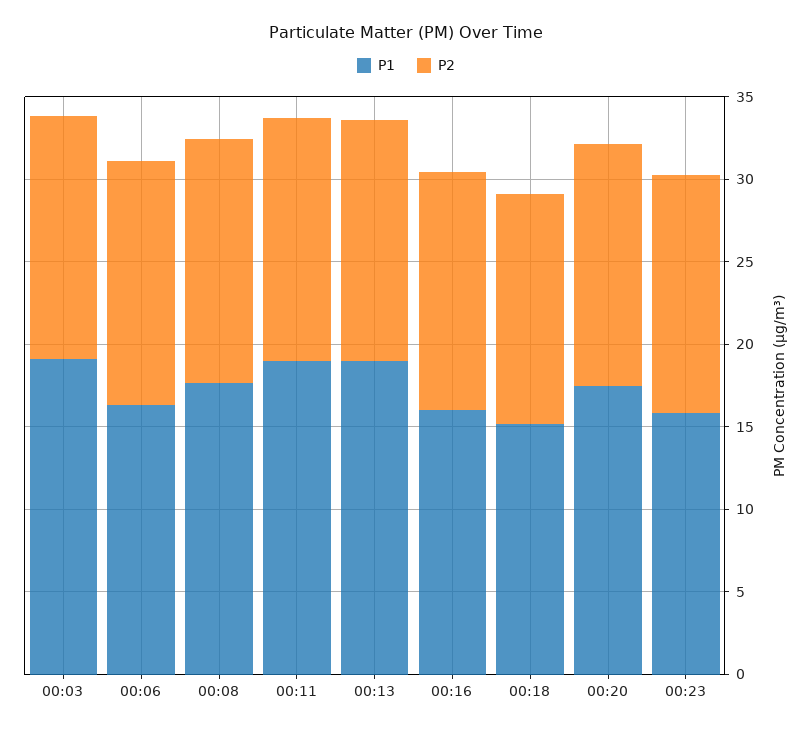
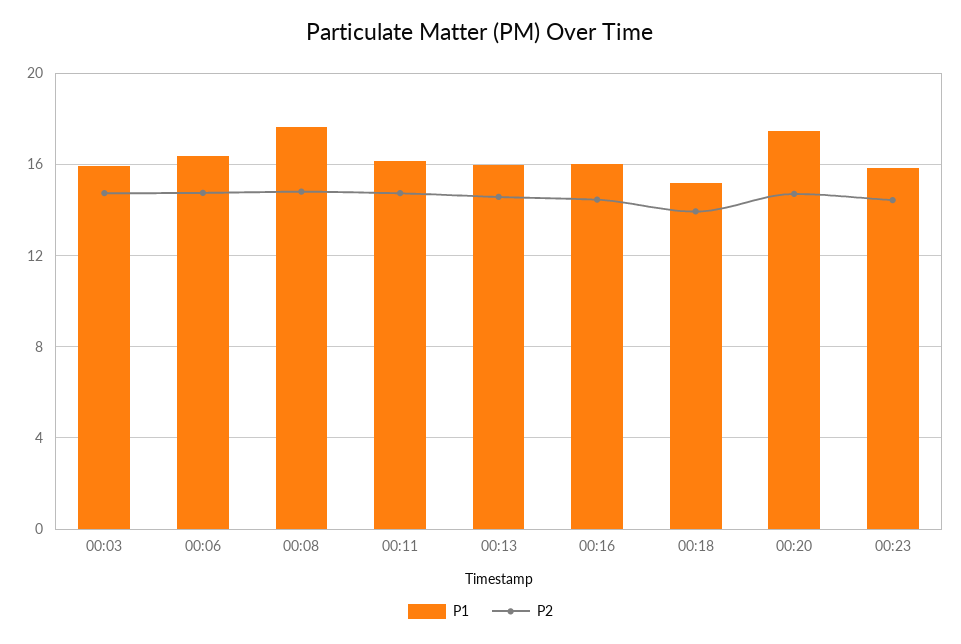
  {
    "P1": {
-     "00:03": 19,
+     "00:03": 16,
      "00:06": 16.5,
      "00:08": 17.5,
-     "00:11": 19,
+     "00:11": 16,
-     "00:13": 19,
+     "00:13": 16,
      "00:16": 16,
      "00:18": 15,
      "00:20": 17.5,
      "00:23": 16
    },
    "P2": {
      "00:03": 14.5,
      "00:06": 15,
      "00:08": 15,
      "00:11": 14.5,
      "00:13": 14.5,
      "00:16": 14.5,
      "00:18": 14,
      "00:20": 14.5,
      "00:23": 14.5
    }
  }

